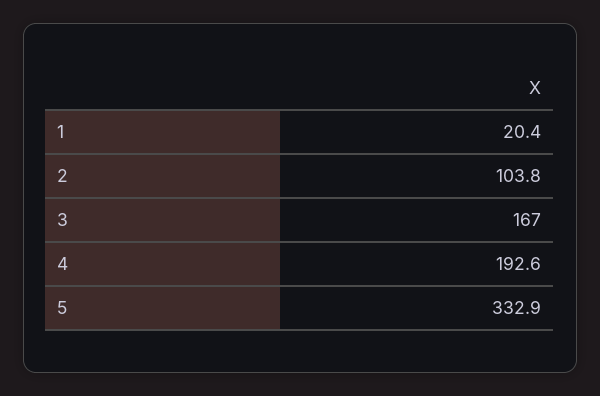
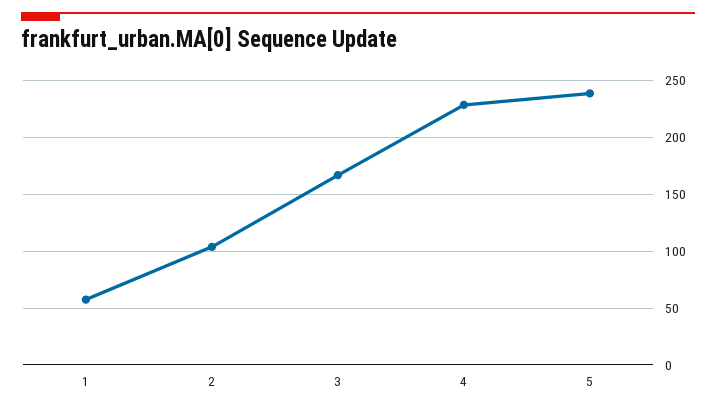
  {
-   "1": 20.4,
+   "1": 60,
    "2": 103.8,
    "3": 167,
-   "4": 192.6,
+   "4": 230,
-   "5": 332.9
+   "5": 240
  }

